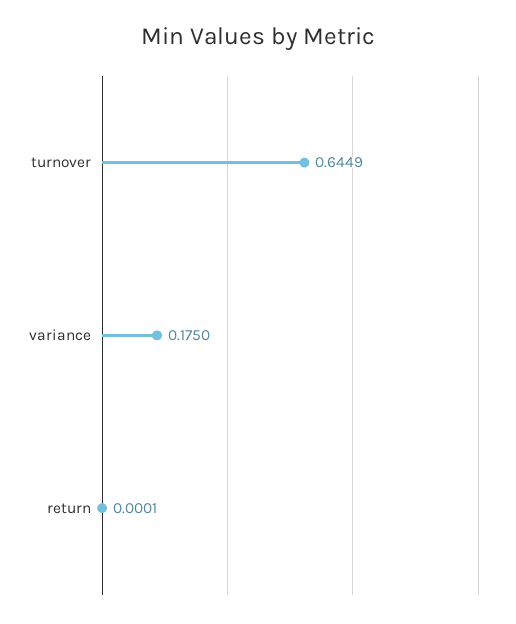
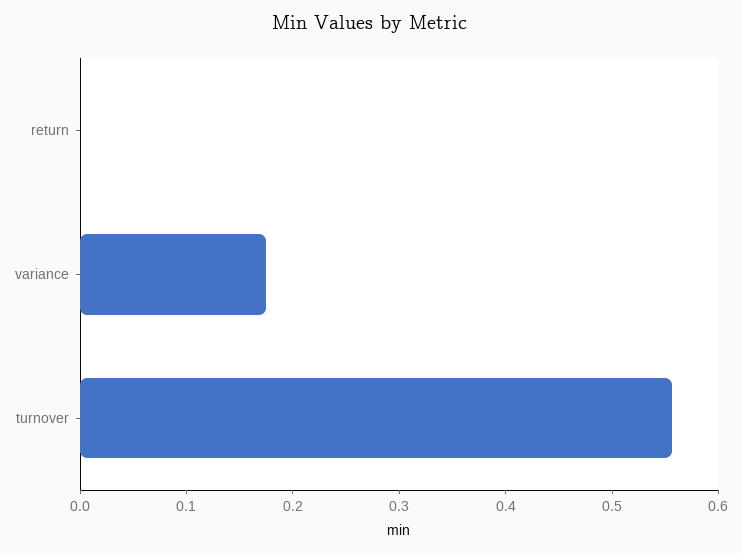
  {
-   "turnover": 0.6449,
+   "turnover": 0.56,
    "variance": 0.175,
    "return": 0.0001
  }

